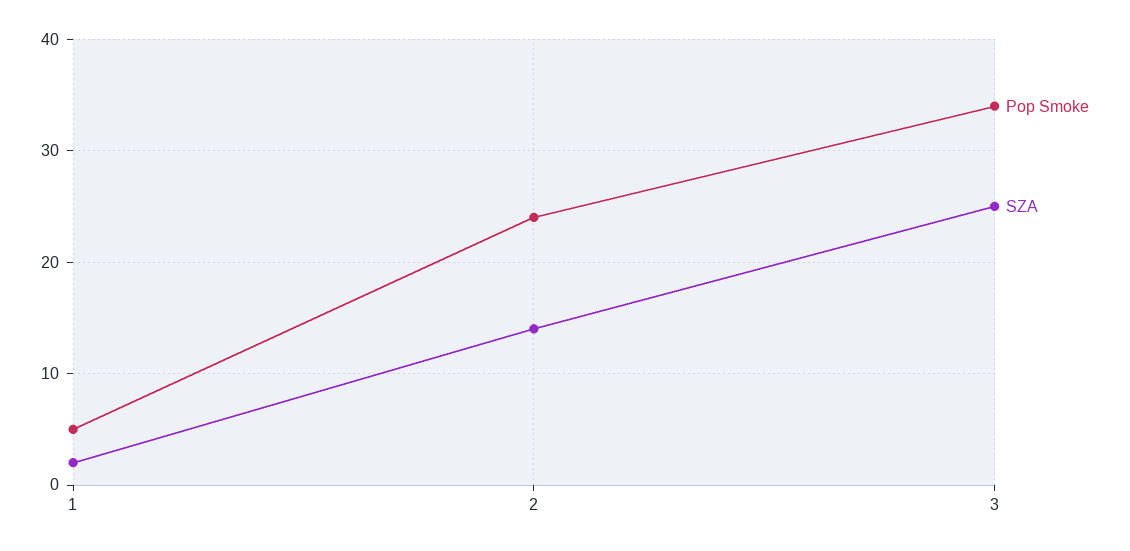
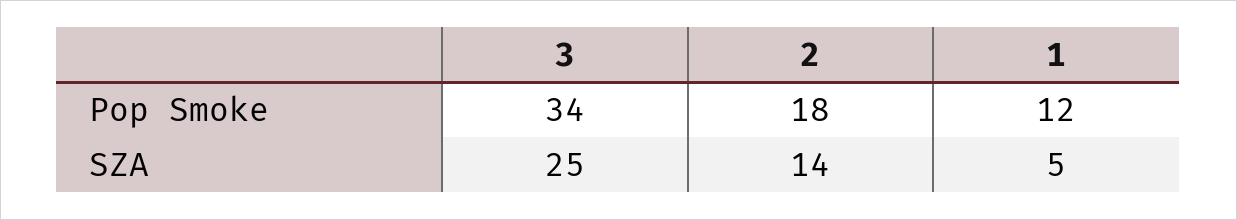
  {
    "Pop Smoke": {
-     "1": 5,
+     "1": 12,
-     "2": 24,
+     "2": 18,
      "3": 34
    },
    "SZA": {
-     "1": 2,
+     "1": 5,
      "2": 14,
      "3": 25
    }
  }

